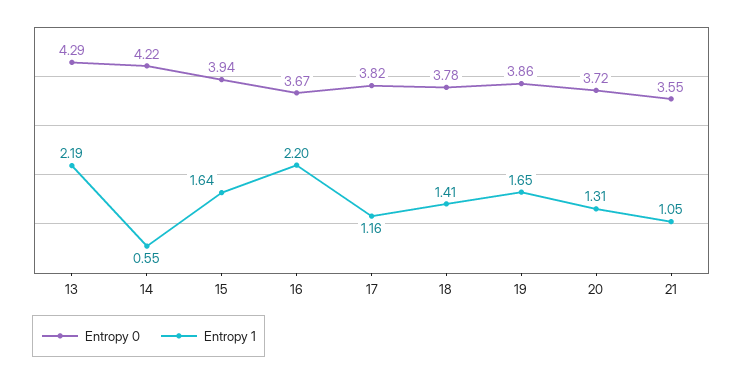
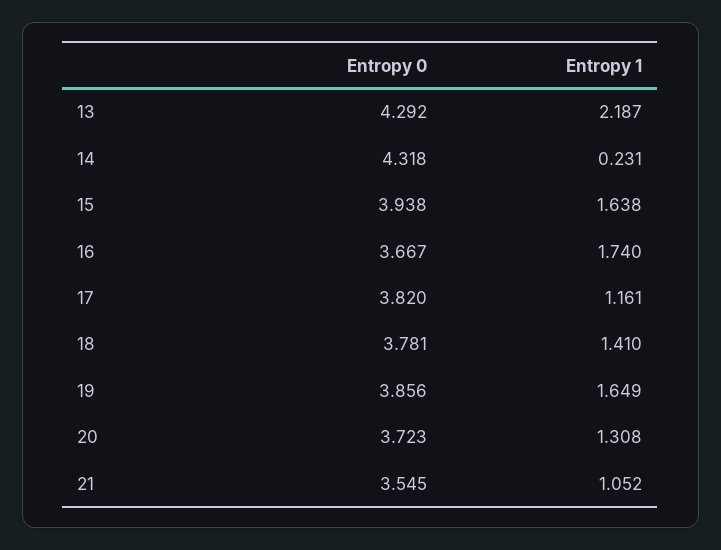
  {
    "Entropy 0": {
      "13": 4.292,
-     "14": 4.22,
+     "14": 4.318,
      "15": 3.938,
      "16": 3.667,
      "17": 3.82,
      "18": 3.781,
      "19": 3.856,
      "20": 3.723,
      "21": 3.545
    },
    "Entropy 1": {
      "13": 2.187,
-     "14": 0.55,
+     "14": 0.231,
      "15": 1.638,
-     "16": 2.2,
+     "16": 1.74,
      "17": 1.161,
      "18": 1.41,
      "19": 1.649,
      "20": 1.308,
      "21": 1.052
    }
  }

